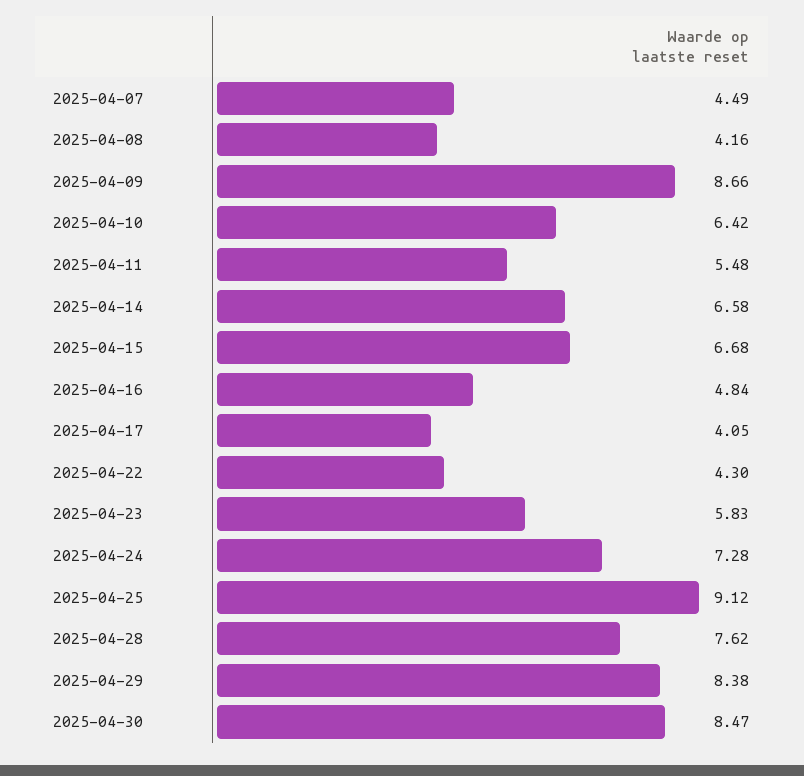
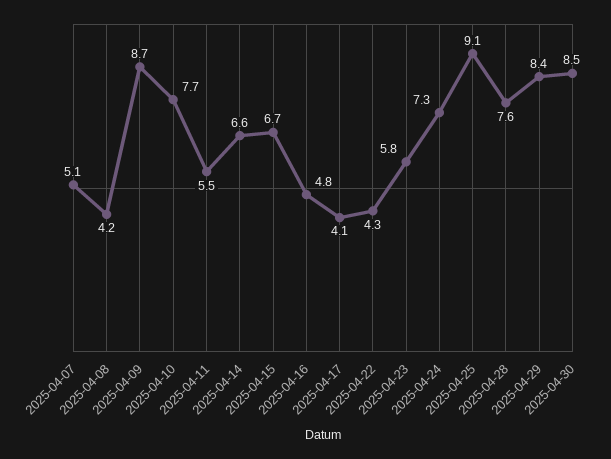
  {
-   "2025-04-07": 4.49,
+   "2025-04-07": 5.1,
    "2025-04-08": 4.16,
    "2025-04-09": 8.66,
-   "2025-04-10": 6.42,
+   "2025-04-10": 7.7,
    "2025-04-11": 5.48,
    "2025-04-14": 6.58,
    "2025-04-15": 6.68,
    "2025-04-16": 4.84,
    "2025-04-17": 4.05,
    "2025-04-22": 4.3,
    "2025-04-23": 5.83,
    "2025-04-24": 7.28,
    "2025-04-25": 9.12,
    "2025-04-28": 7.62,
    "2025-04-29": 8.38,
    "2025-04-30": 8.47
  }

